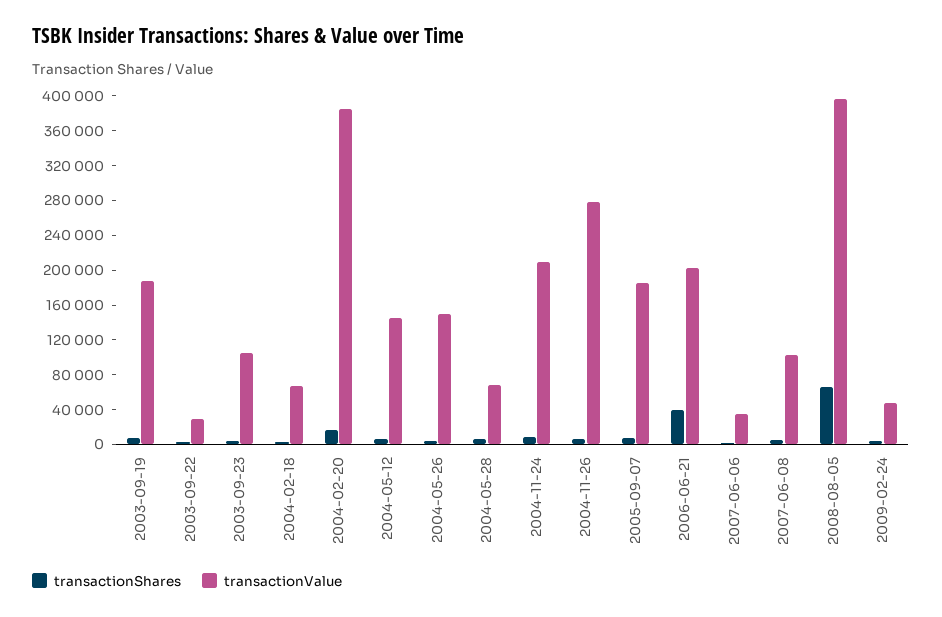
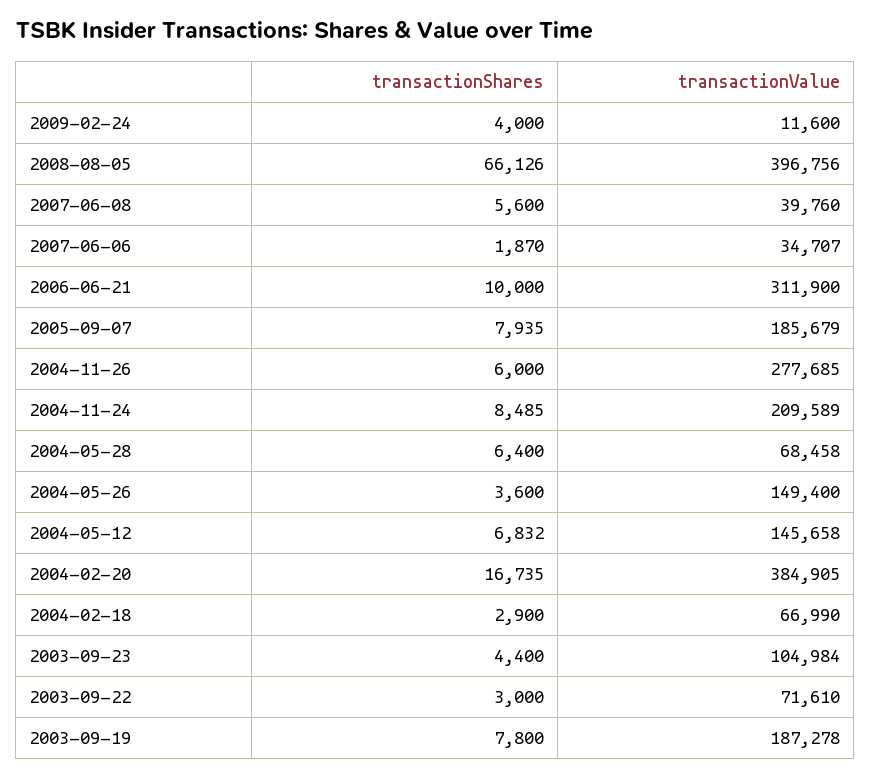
  {
    "transactionShares": {
      "2003-09-19": 7800,
      "2003-09-22": 3000,
      "2003-09-23": 4400,
      "2004-02-18": 2900,
      "2004-02-20": 16735,
      "2004-05-12": 6832,
      "2004-05-26": 3600,
      "2004-05-28": 6400,
      "2004-11-24": 8485,
      "2004-11-26": 6000,
      "2005-09-07": 7935,
-     "2006-06-21": 40000,
+     "2006-06-21": 10000,
      "2007-06-06": 1870,
      "2007-06-08": 5600,
      "2008-08-05": 66126,
      "2009-02-24": 4000
    },
    "transactionValue": {
      "2003-09-19": 187278,
-     "2003-09-22": 30000,
+     "2003-09-22": 71610,
      "2003-09-23": 104984,
      "2004-02-18": 66990,
      "2004-02-20": 384905,
      "2004-05-12": 145658,
      "2004-05-26": 149400,
      "2004-05-28": 68458,
      "2004-11-24": 209589,
      "2004-11-26": 277685,
      "2005-09-07": 185679,
-     "2006-06-21": 200000,
+     "2006-06-21": 311900,
      "2007-06-06": 34707,
-     "2007-06-08": 100000,
+     "2007-06-08": 39760,
      "2008-08-05": 396756,
-     "2009-02-24": 50000
+     "2009-02-24": 11600
    }
  }

